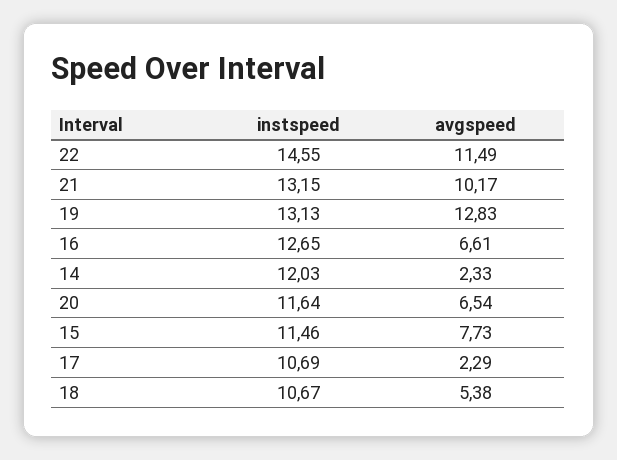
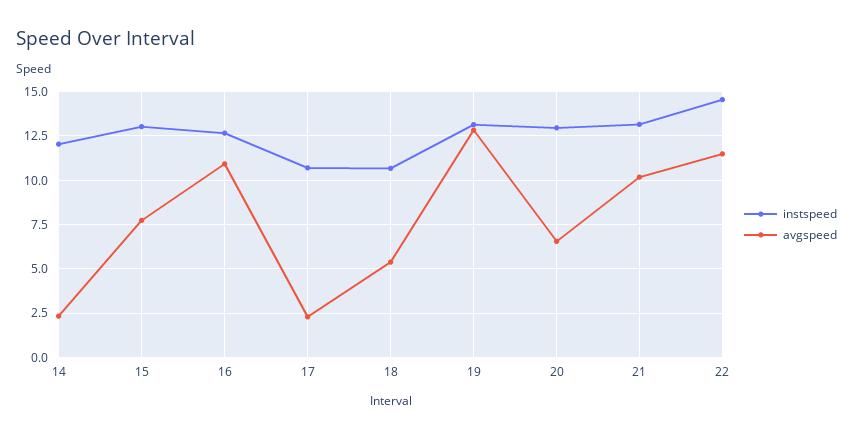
  {
    "instspeed": {
      "22": 14.55,
      "21": 13.15,
      "19": 13.13,
      "16": 12.65,
      "14": 12.03,
-     "20": 11.64,
+     "20": 13,
-     "15": 11.46,
+     "15": 13,
      "17": 10.69,
      "18": 10.67
    },
    "avgspeed": {
      "22": 11.49,
      "21": 10.17,
      "19": 12.83,
-     "16": 6.61,
+     "16": 11,
      "14": 2.33,
      "20": 6.54,
      "15": 7.73,
      "17": 2.29,
      "18": 5.38
    }
  }

